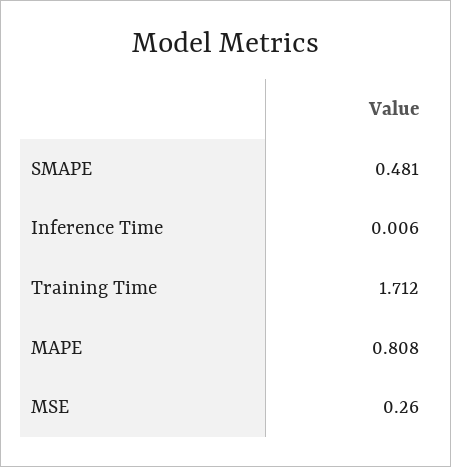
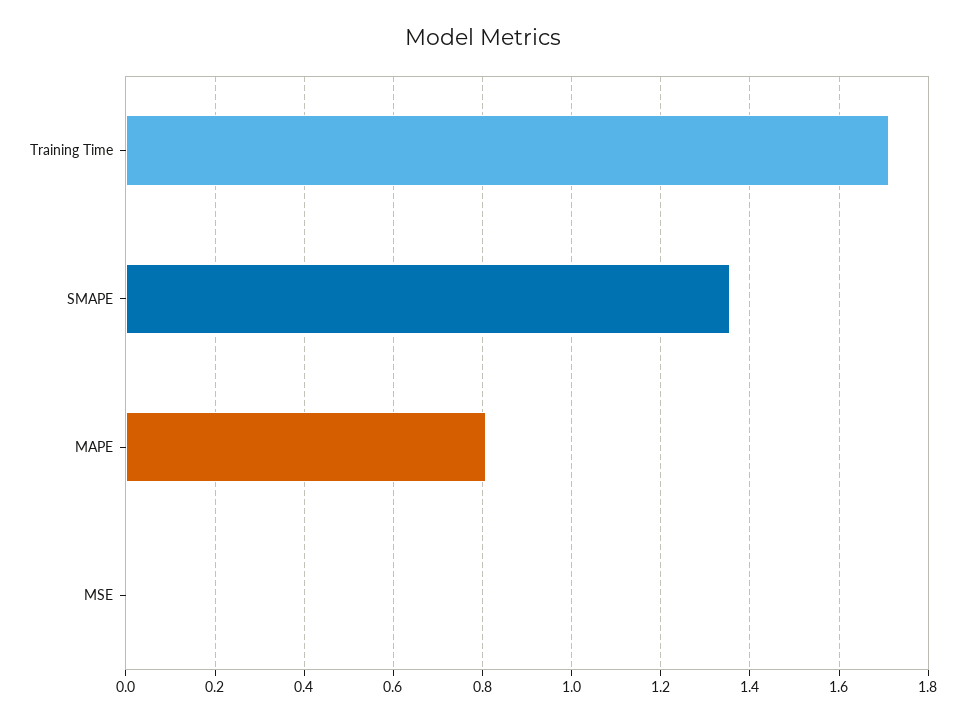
  {
-   "SMAPE": 0.481,
+   "SMAPE": 1.36,
-   "Inference Time": 0.006,
    "Training Time": 1.712,
    "MAPE": 0.808,
-   "MSE": 0.26
+   "MSE": 0
  }

